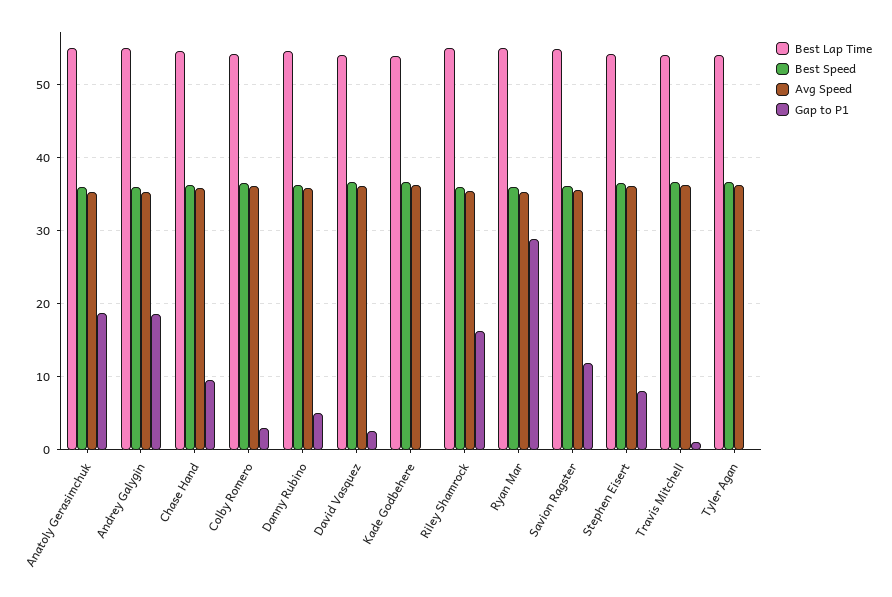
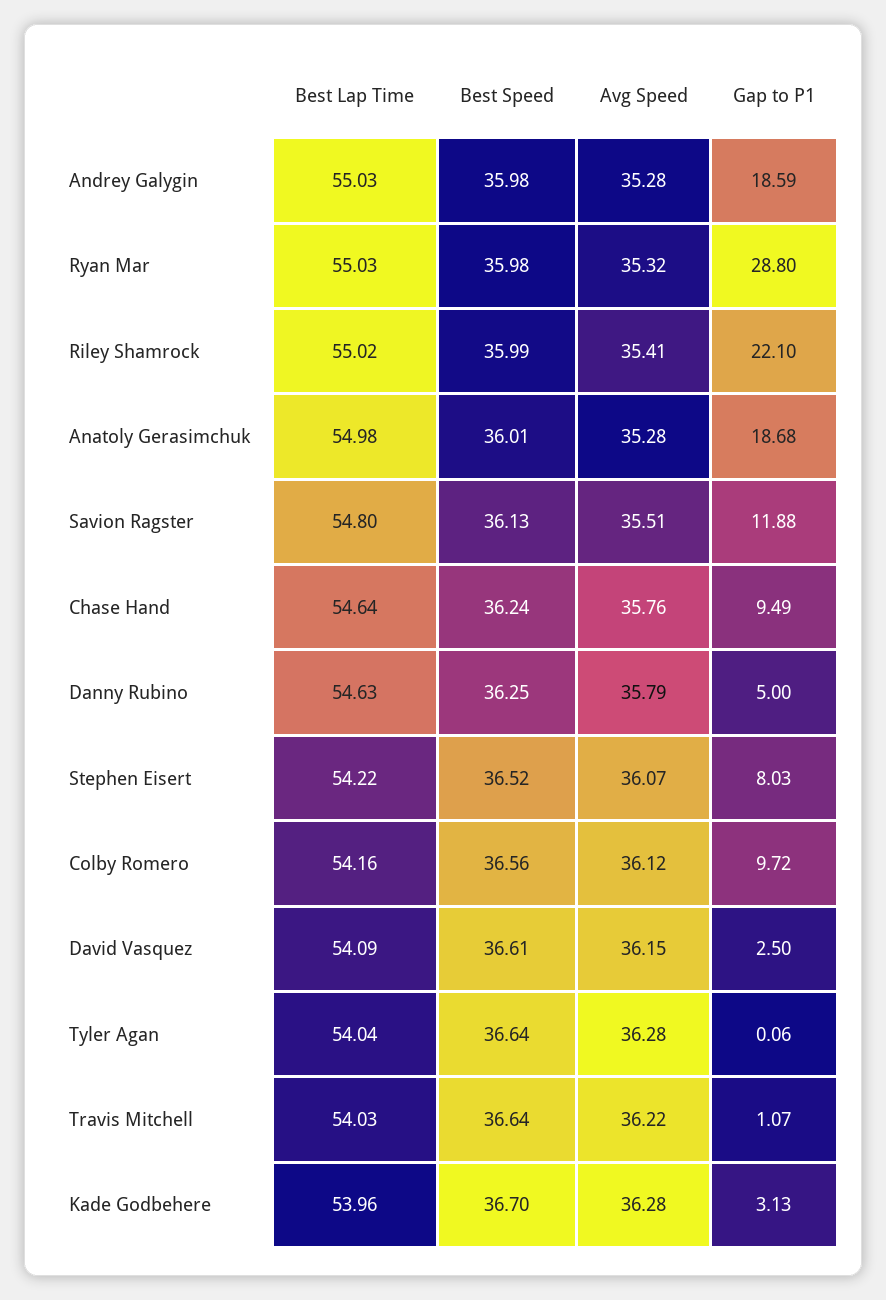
  {
    "Best Lap Time": {
      "Anatoly Gerasimchuk": 54.98,
      "Andrey Galygin": 55.03,
      "Chase Hand": 54.64,
      "Colby Romero": 54.16,
      "Danny Rubino": 54.63,
      "David Vasquez": 54.09,
      "Kade Godbehere": 53.96,
      "Riley Shamrock": 55.02,
      "Ryan Mar": 55.03,
      "Savion Ragster": 54.8,
      "Stephen Eisert": 54.22,
      "Travis Mitchell": 54.03,
      "Tyler Agan": 54.04
    },
    "Best Speed": {
      "Anatoly Gerasimchuk": 36.01,
      "Andrey Galygin": 35.98,
      "Chase Hand": 36.24,
      "Colby Romero": 36.56,
      "Danny Rubino": 36.25,
      "David Vasquez": 36.61,
      "Kade Godbehere": 36.7,
      "Riley Shamrock": 35.99,
      "Ryan Mar": 35.98,
      "Savion Ragster": 36.13,
      "Stephen Eisert": 36.52,
      "Travis Mitchell": 36.64,
      "Tyler Agan": 36.64
    },
    "Avg Speed": {
      "Anatoly Gerasimchuk": 35.28,
      "Andrey Galygin": 35.28,
      "Chase Hand": 35.76,
      "Colby Romero": 36.12,
      "Danny Rubino": 35.79,
      "David Vasquez": 36.15,
      "Kade Godbehere": 36.28,
      "Riley Shamrock": 35.41,
      "Ryan Mar": 35.32,
      "Savion Ragster": 35.51,
      "Stephen Eisert": 36.07,
      "Travis Mitchell": 36.22,
      "Tyler Agan": 36.28
    },
    "Gap to P1": {
      "Anatoly Gerasimchuk": 18.68,
      "Andrey Galygin": 18.59,
      "Chase Hand": 9.49,
-     "Colby Romero": 3,
+     "Colby Romero": 9.72,
      "Danny Rubino": 5,
      "David Vasquez": 2.5,
-     "Kade Godbehere": 0,
+     "Kade Godbehere": 3.13,
-     "Riley Shamrock": 16,
+     "Riley Shamrock": 22.1,
      "Ryan Mar": 28.8,
      "Savion Ragster": 11.88,
      "Stephen Eisert": 8.03,
      "Travis Mitchell": 1.07,
      "Tyler Agan": 0.06
    }
  }

